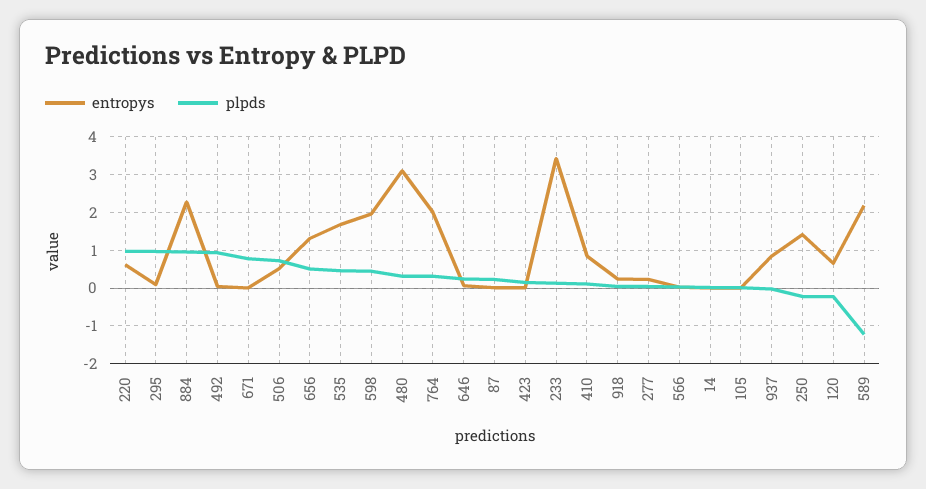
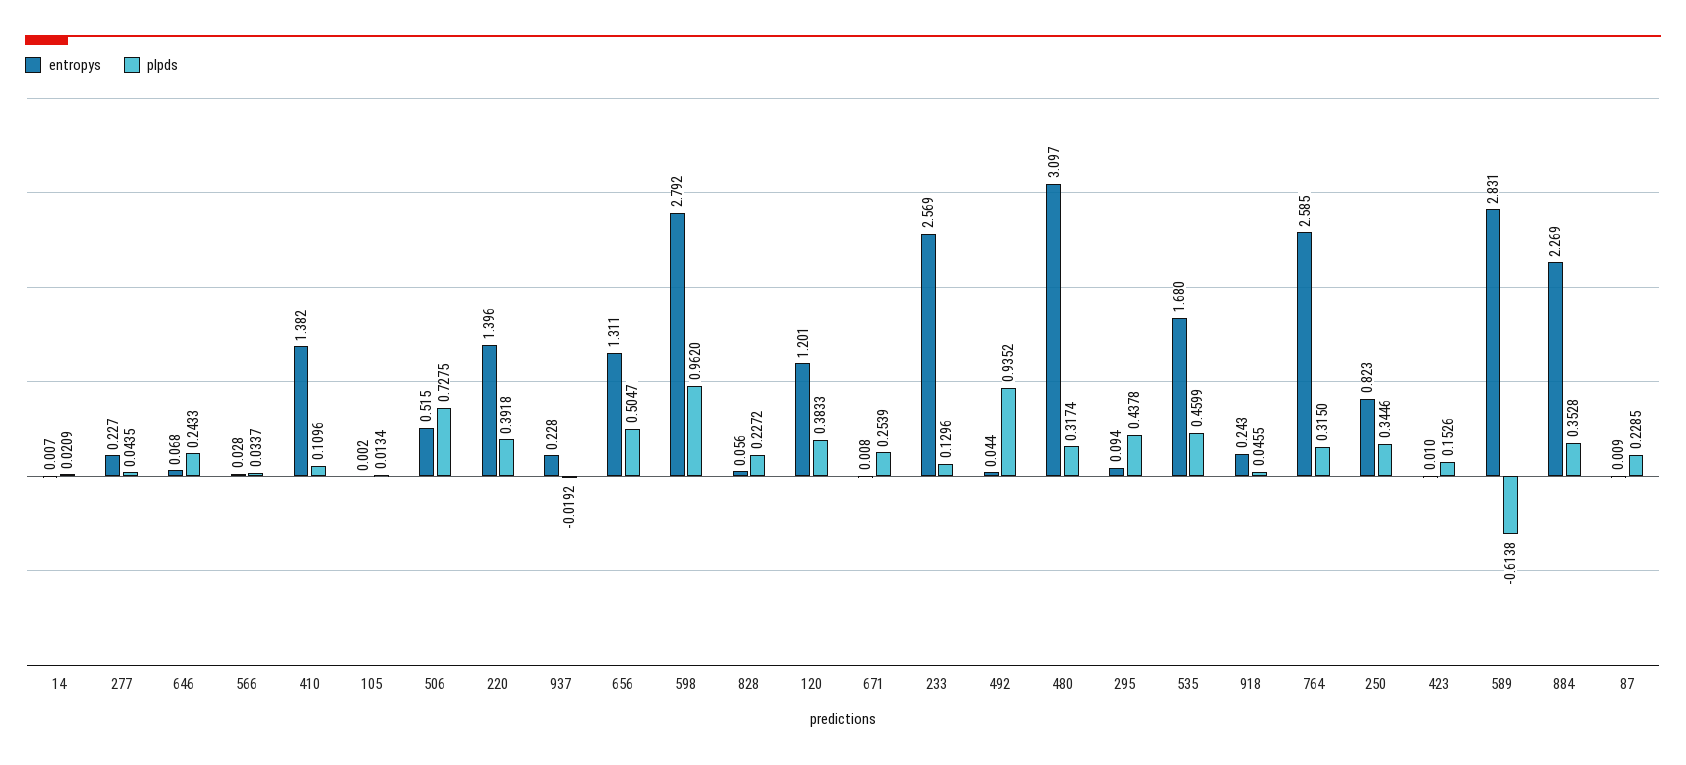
  {
    "entropys": {
-     "220": 0.6,
+     "220": 1.396,
      "295": 0.094,
      "884": 2.269,
      "492": 0.044,
      "671": 0.008,
      "506": 0.515,
      "656": 1.311,
      "535": 1.68,
-     "598": 2,
+     "598": 2.792,
      "480": 3.097,
-     "764": 2,
+     "764": 2.585,
      "646": 0.068,
      "87": 0.009,
      "423": 0.01,
-     "233": 3.4,
+     "233": 2.569,
-     "410": 0.8,
+     "410": 1.382,
      "918": 0.243,
      "277": 0.227,
      "566": 0.028,
      "14": 0.007,
      "105": 0.002,
-     "937": 0.8,
+     "937": 0.228,
-     "250": 1.4,
+     "250": 0.823,
-     "120": 0.6,
+     "120": 1.201,
-     "589": 2.2
+     "589": 2.831,
+     "828": 0.056
    },
    "plpds": {
-     "220": 1,
+     "220": 0.3918,
-     "295": 1,
+     "295": 0.4378,
-     "884": 1,
+     "884": 0.3528,
      "492": 0.9352,
-     "671": 0.8,
+     "671": 0.2539,
      "506": 0.7275,
      "656": 0.5047,
      "535": 0.4599,
-     "598": 0.4,
+     "598": 0.962,
      "480": 0.3174,
      "764": 0.315,
      "646": 0.2433,
      "87": 0.2285,
      "423": 0.1526,
      "233": 0.1296,
      "410": 0.1096,
      "918": 0.0455,
      "277": 0.0435,
      "566": 0.0337,
      "14": 0.0209,
      "105": 0.0134,
      "937": -0.0192,
-     "250": -0.2,
+     "250": 0.3446,
-     "120": -0.2,
+     "120": 0.3833,
-     "589": -1.2
+     "589": -0.6138,
+     "828": 0.2272
    }
  }

